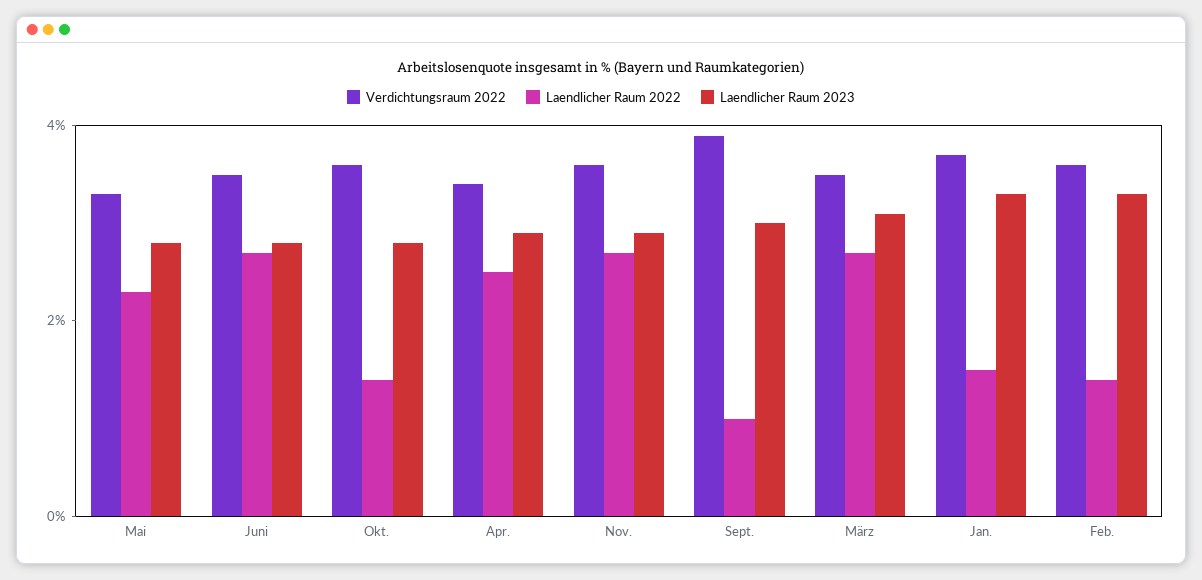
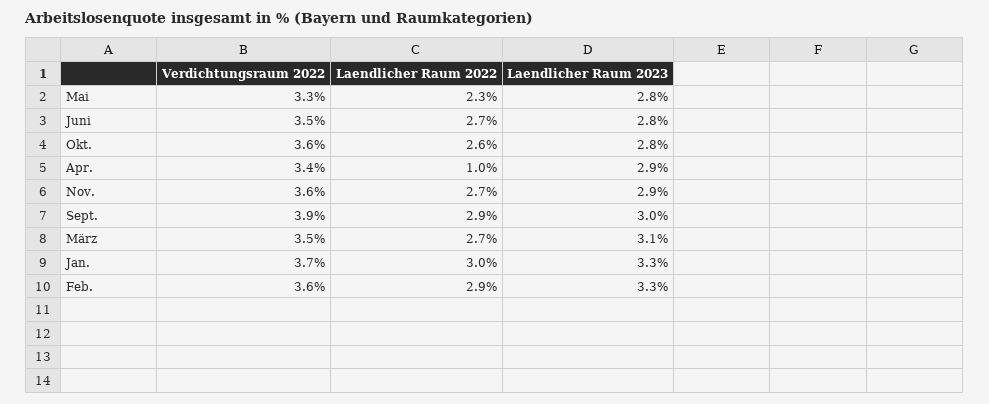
  {
    "Verdichtungsraum 2022": {
      "Mai": 3.3,
      "Juni": 3.5,
      "Okt.": 3.6,
      "Apr.": 3.4,
      "Nov.": 3.6,
      "Sept.": 3.9,
      "März": 3.5,
      "Jan.": 3.7,
      "Feb.": 3.6
    },
    "Laendlicher Raum 2022": {
      "Mai": 2.3,
      "Juni": 2.7,
-     "Okt.": 1.5,
+     "Okt.": 2.6,
-     "Apr.": 2.5,
+     "Apr.": 1,
      "Nov.": 2.7,
-     "Sept.": 1,
+     "Sept.": 2.9,
      "März": 2.7,
-     "Jan.": 1.5,
+     "Jan.": 3,
-     "Feb.": 1.5
+     "Feb.": 2.9
    },
    "Laendlicher Raum 2023": {
      "Mai": 2.8,
      "Juni": 2.8,
      "Okt.": 2.8,
      "Apr.": 2.9,
      "Nov.": 2.9,
      "Sept.": 3,
      "März": 3.1,
      "Jan.": 3.3,
      "Feb.": 3.3
    }
  }

